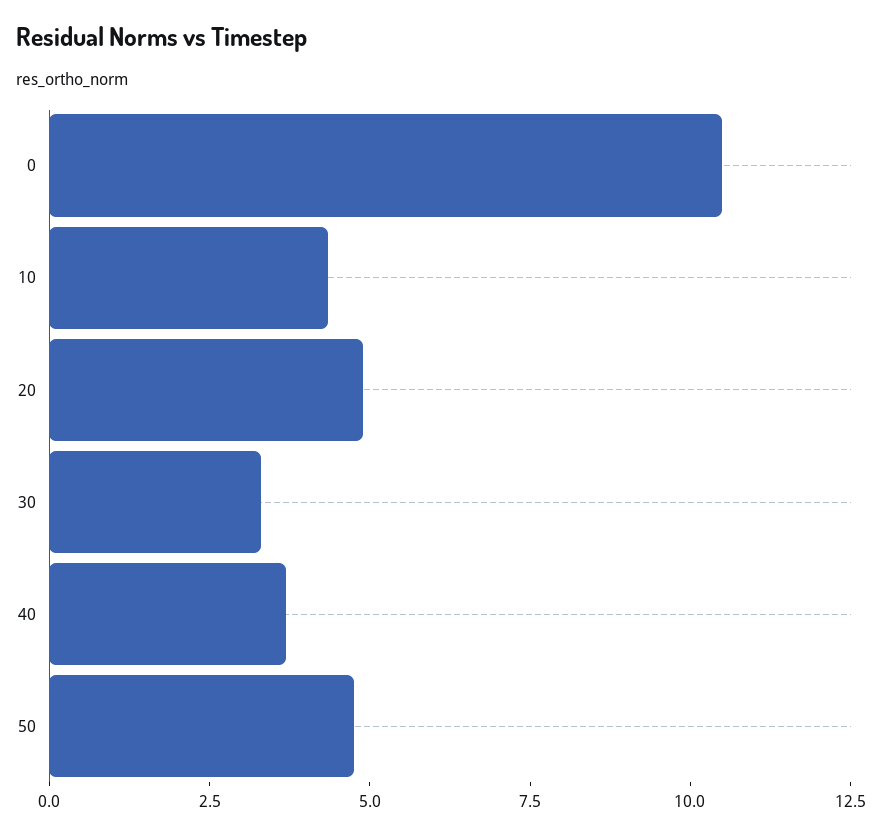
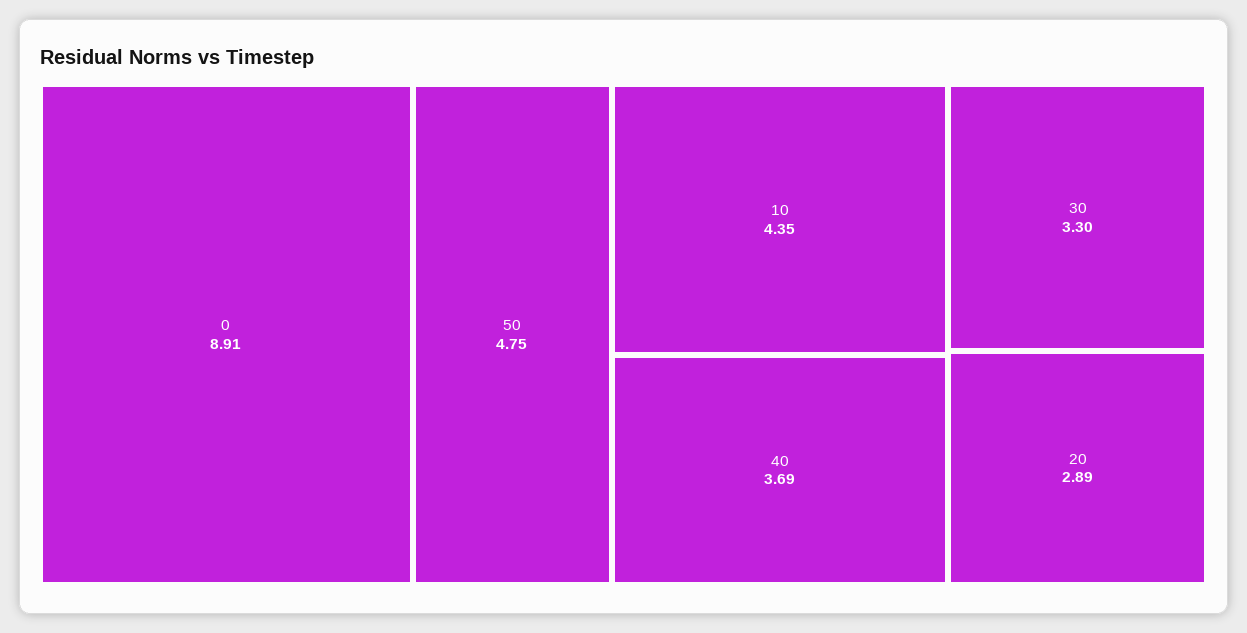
  {
-   "0": 10.5,
+   "0": 8.91,
    "10": 4.35,
-   "20": 5,
+   "20": 2.89,
    "30": 3.3,
    "40": 3.69,
    "50": 4.75
  }

